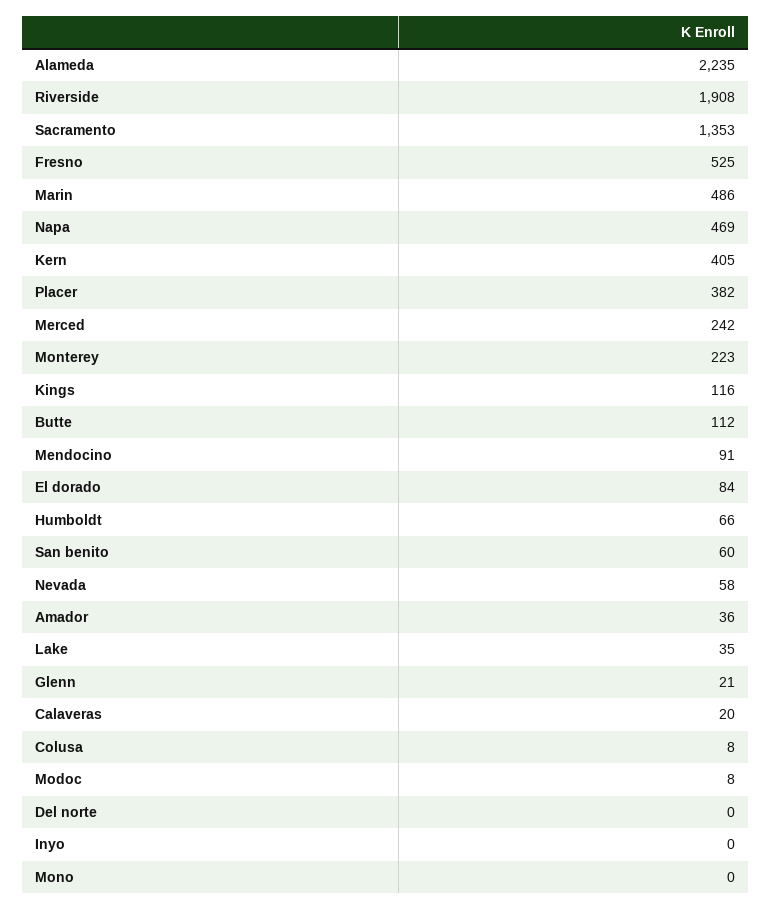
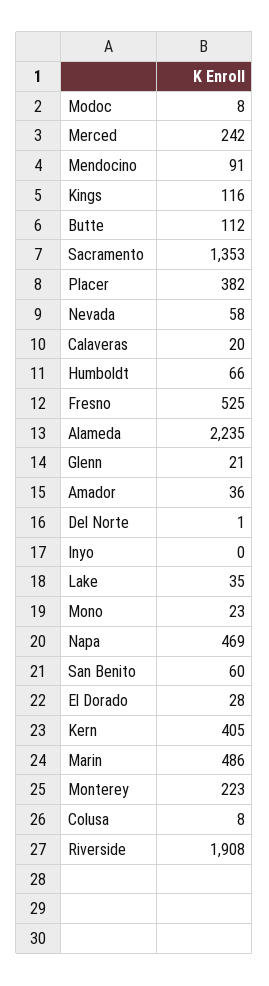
  {
    "Alameda": 2235,
    "Riverside": 1908,
    "Sacramento": 1353,
    "Fresno": 525,
    "Marin": 486,
    "Napa": 469,
    "Kern": 405,
    "Placer": 382,
    "Merced": 242,
    "Monterey": 223,
    "Kings": 116,
    "Butte": 112,
    "Mendocino": 91,
-   "El dorado": 84,
+   "El dorado": 28,
    "Humboldt": 66,
    "San benito": 60,
    "Nevada": 58,
    "Amador": 36,
    "Lake": 35,
    "Glenn": 21,
    "Calaveras": 20,
    "Colusa": 8,
    "Modoc": 8,
-   "Del norte": 0,
+   "Del norte": 1,
    "Inyo": 0,
-   "Mono": 0
+   "Mono": 23
  }

